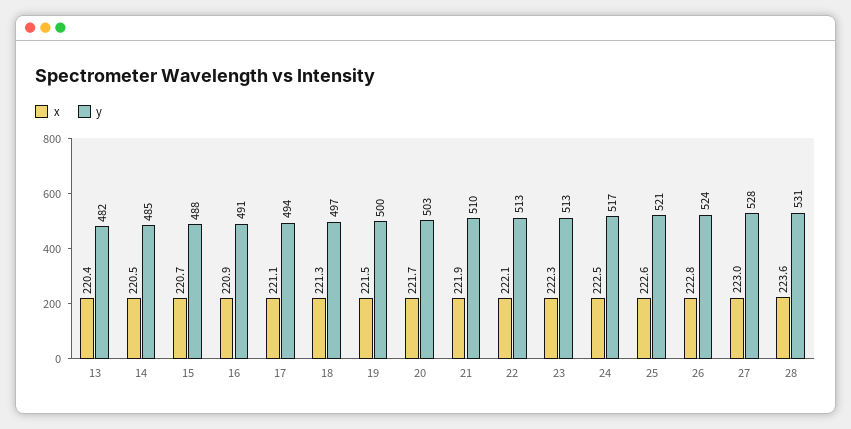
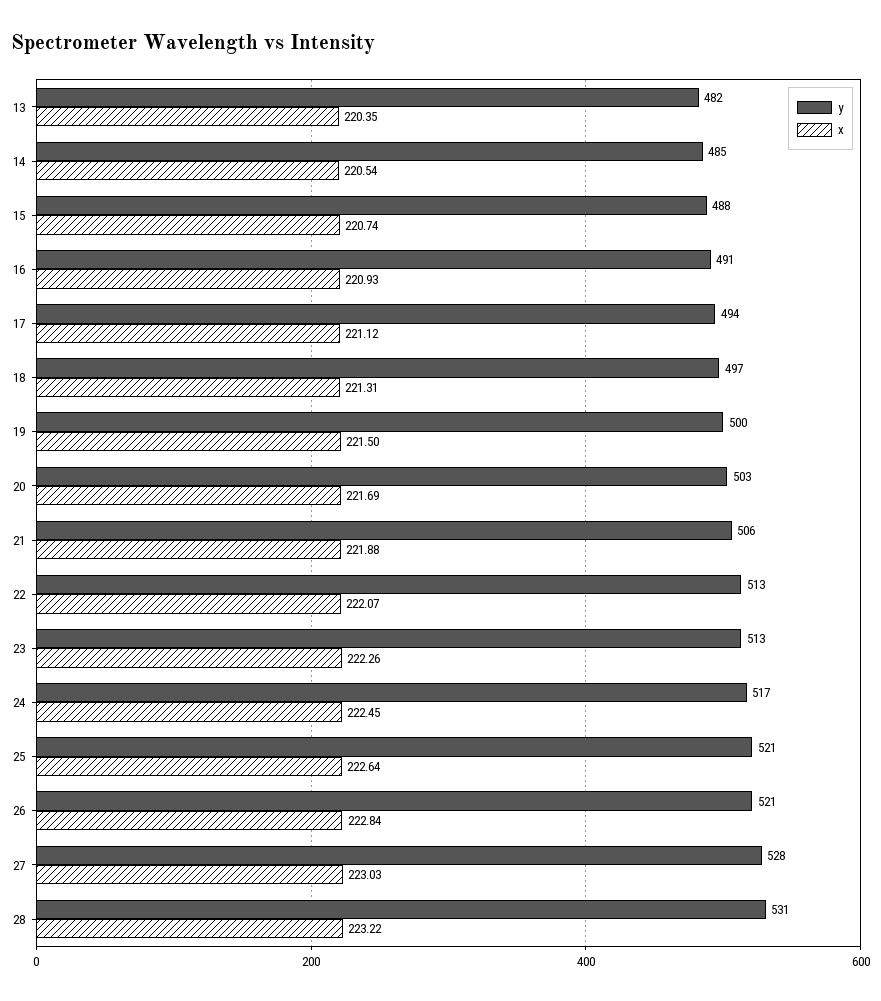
  {
    "x": {
      "13": 220.35,
      "14": 220.54,
      "15": 220.74,
      "16": 220.93,
      "17": 221.12,
      "18": 221.31,
      "19": 221.5,
      "20": 221.69,
      "21": 221.88,
      "22": 222.07,
      "23": 222.26,
      "24": 222.45,
      "25": 222.64,
      "26": 222.84,
      "27": 223.03,
-     "28": 223.6
+     "28": 223.22
    },
    "y": {
      "13": 482,
      "14": 485,
      "15": 488,
      "16": 491,
      "17": 494,
      "18": 497,
      "19": 500,
      "20": 503,
-     "21": 510,
+     "21": 506,
      "22": 513,
      "23": 513,
      "24": 517,
      "25": 521,
-     "26": 524,
+     "26": 521,
      "27": 528,
      "28": 531
    }
  }

